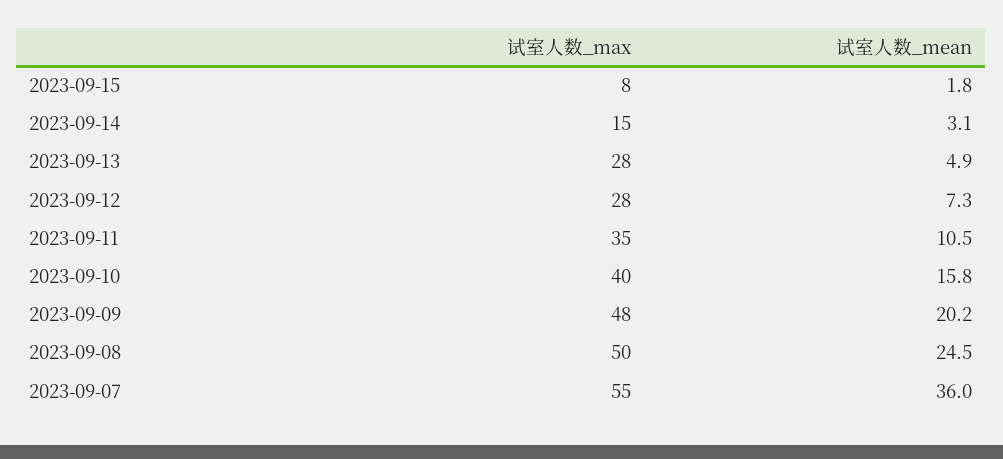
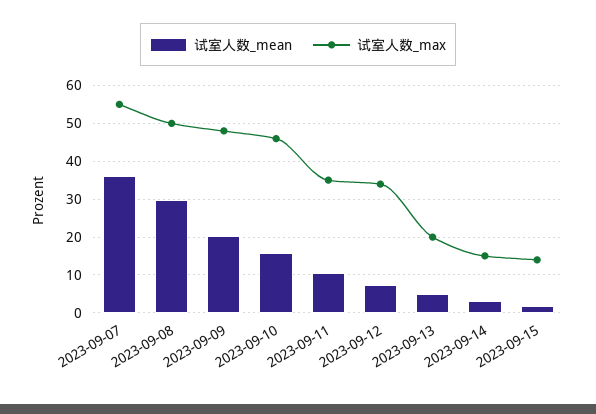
  {
    "试室人数_max": {
-     "2023-09-15": 8,
+     "2023-09-15": 14,
      "2023-09-14": 15,
-     "2023-09-13": 28,
+     "2023-09-13": 20,
-     "2023-09-12": 28,
+     "2023-09-12": 34,
      "2023-09-11": 35,
-     "2023-09-10": 40,
+     "2023-09-10": 46,
      "2023-09-09": 48,
      "2023-09-08": 50,
      "2023-09-07": 55
    },
    "试室人数_mean": {
      "2023-09-15": 1.8,
      "2023-09-14": 3.1,
      "2023-09-13": 4.9,
      "2023-09-12": 7.3,
      "2023-09-11": 10.5,
      "2023-09-10": 15.8,
      "2023-09-09": 20.2,
-     "2023-09-08": 24.5,
+     "2023-09-08": 30,
      "2023-09-07": 36
    }
  }

